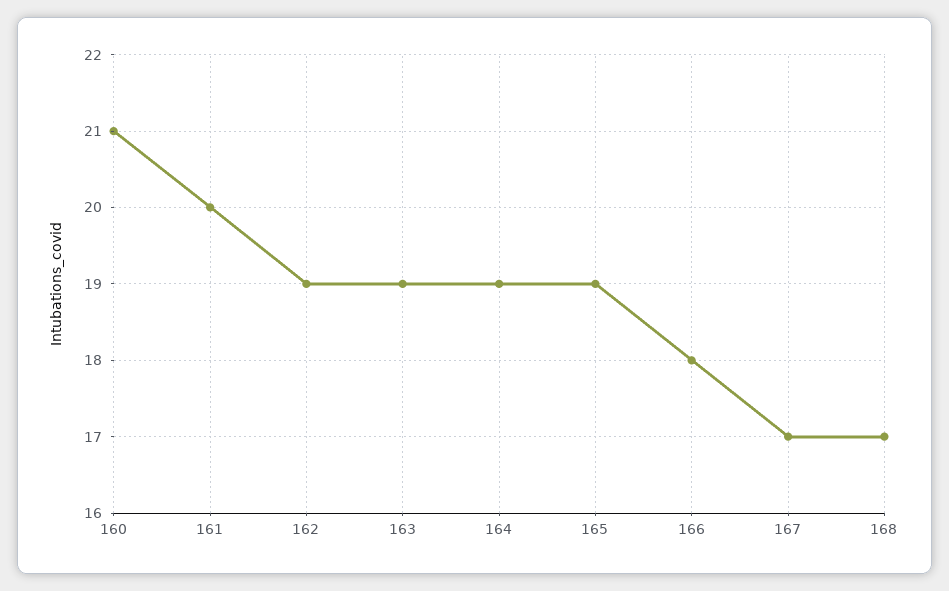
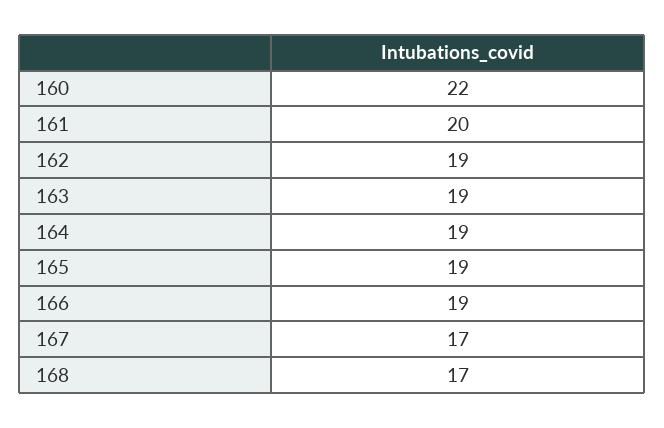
  {
-   "160": 21,
+   "160": 22,
    "161": 20,
    "162": 19,
    "163": 19,
    "164": 19,
    "165": 19,
-   "166": 18,
+   "166": 19,
    "167": 17,
    "168": 17
  }

